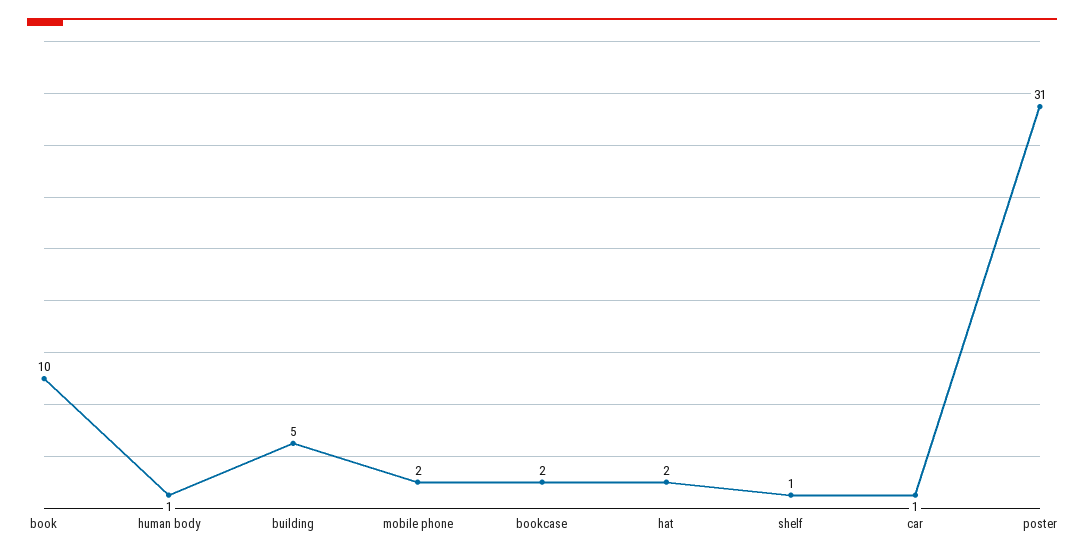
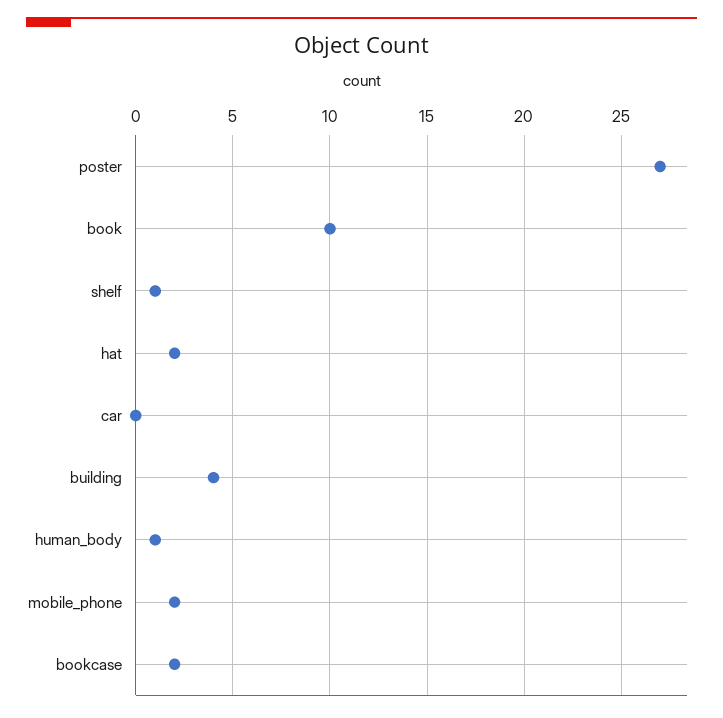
  {
    "book": 10,
    "human body": 1,
-   "building": 5,
+   "building": 4,
    "mobile phone": 2,
    "bookcase": 2,
    "hat": 2,
    "shelf": 1,
-   "car": 1,
+   "car": 0,
-   "poster": 31
+   "poster": 27
  }

